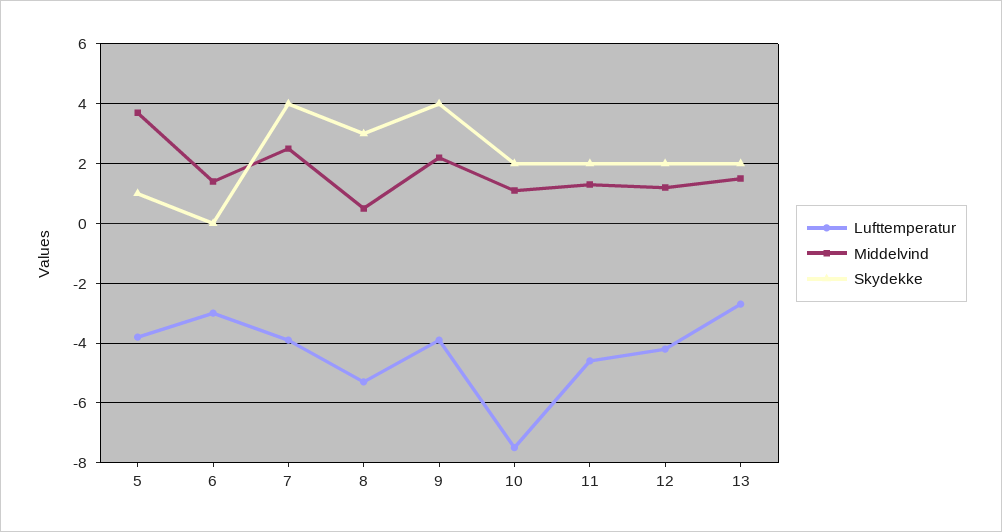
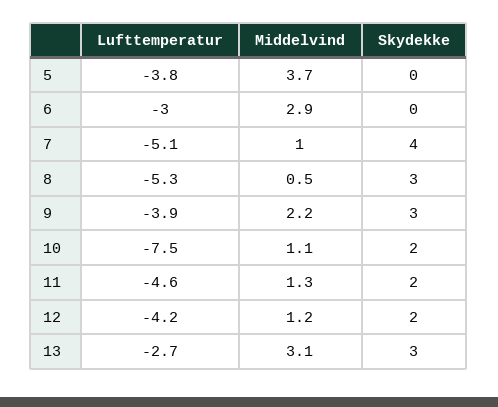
  {
    "Lufttemperatur": {
      "5": -3.8,
      "6": -3,
-     "7": -4,
+     "7": -5.1,
      "8": -5.3,
      "9": -3.9,
      "10": -7.5,
      "11": -4.6,
      "12": -4.2,
      "13": -2.7
    },
    "Middelvind": {
      "5": 3.7,
-     "6": 1.5,
+     "6": 2.9,
-     "7": 2.5,
+     "7": 1,
      "8": 0.5,
      "9": 2.2,
      "10": 1.1,
      "11": 1.3,
      "12": 1.2,
-     "13": 1.5
+     "13": 3.1
    },
    "Skydekke": {
-     "5": 1,
+     "5": 0,
      "6": 0,
      "7": 4,
      "8": 3,
-     "9": 4,
+     "9": 3,
      "10": 2,
      "11": 2,
      "12": 2,
-     "13": 2
+     "13": 3
    }
  }

